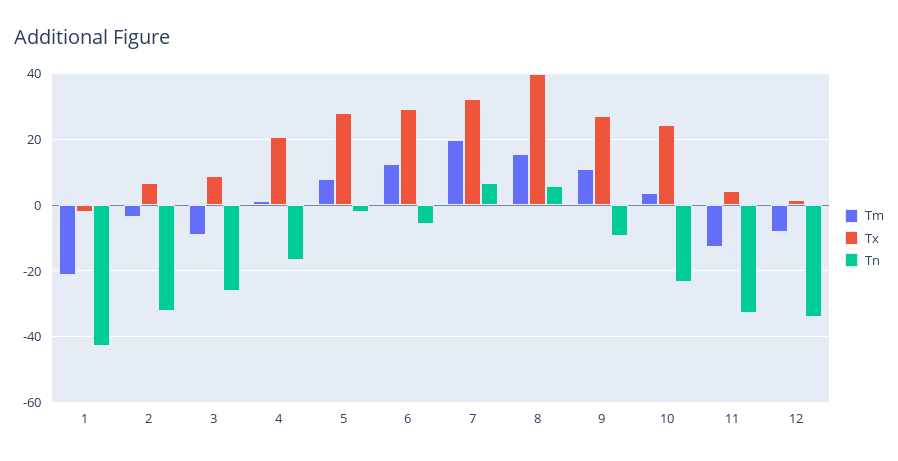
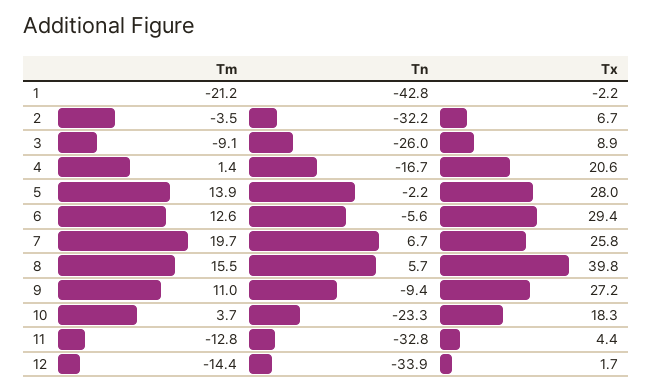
  {
    "Tm": {
      "1": -21.2,
      "2": -3.5,
      "3": -9.1,
      "4": 1.4,
-     "5": 8,
+     "5": 13.9,
      "6": 12.6,
      "7": 19.7,
      "8": 15.5,
      "9": 11,
      "10": 3.7,
      "11": -12.8,
-     "12": -8
+     "12": -14.4
    },
    "Tx": {
      "1": -2.2,
      "2": 6.7,
      "3": 8.9,
      "4": 20.6,
      "5": 28,
      "6": 29.4,
-     "7": 32,
+     "7": 25.8,
      "8": 39.8,
      "9": 27.2,
-     "10": 24,
+     "10": 18.3,
      "11": 4.4,
      "12": 1.7
    },
    "Tn": {
      "1": -42.8,
      "2": -32.2,
      "3": -26,
      "4": -16.7,
      "5": -2.2,
      "6": -5.6,
      "7": 6.7,
      "8": 5.7,
      "9": -9.4,
      "10": -23.3,
      "11": -32.8,
      "12": -33.9
    }
  }

